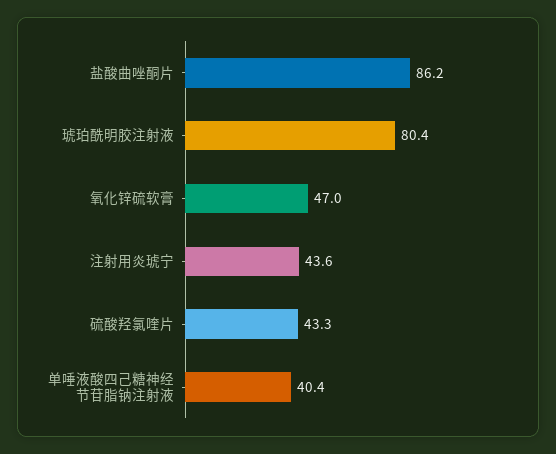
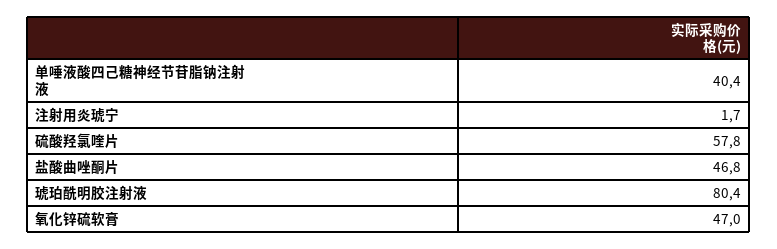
  {
-   "盐酸曲唑酮片": 86.2,
+   "盐酸曲唑酮片": 46.8,
    "琥珀酰明胶注射液": 80.4,
    "氧化锌硫软膏": 47,
-   "注射用炎琥宁": 43.6,
+   "注射用炎琥宁": 1.7,
-   "硫酸羟氯喹片": 43.3,
+   "硫酸羟氯喹片": 57.8,
    "单唾液酸四己糖神经节苷脂钠注射液": 40.4
  }

